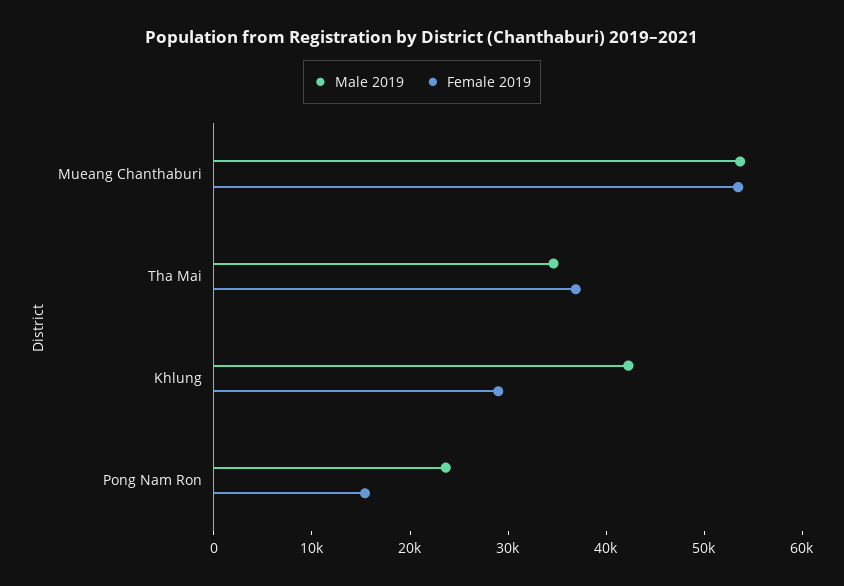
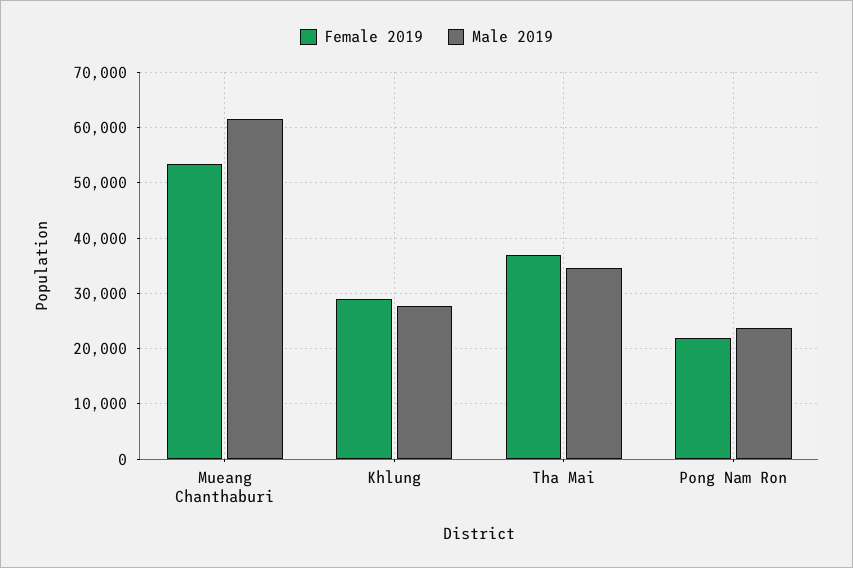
  {
    "Male 2019": {
-     "Mueang Chanthaburi": 54000,
+     "Mueang Chanthaburi": 62000,
      "Tha Mai": 34000,
-     "Khlung": 42000,
+     "Khlung": 28000,
      "Pong Nam Ron": 24000
    },
    "Female 2019": {
      "Mueang Chanthaburi": 54000,
      "Tha Mai": 36000,
      "Khlung": 28000,
-     "Pong Nam Ron": 16000
+     "Pong Nam Ron": 22000
    }
  }

